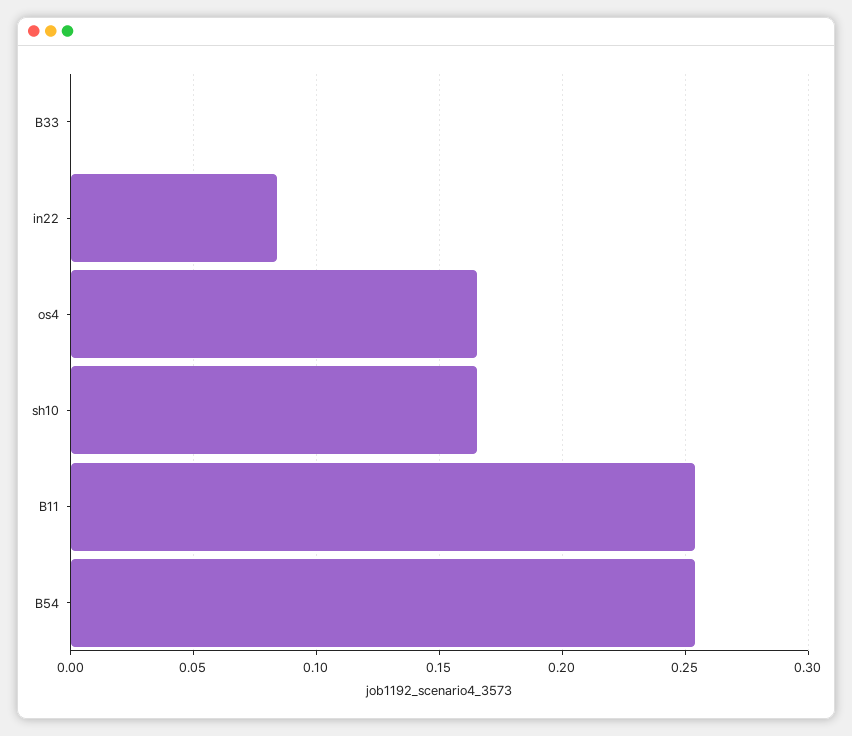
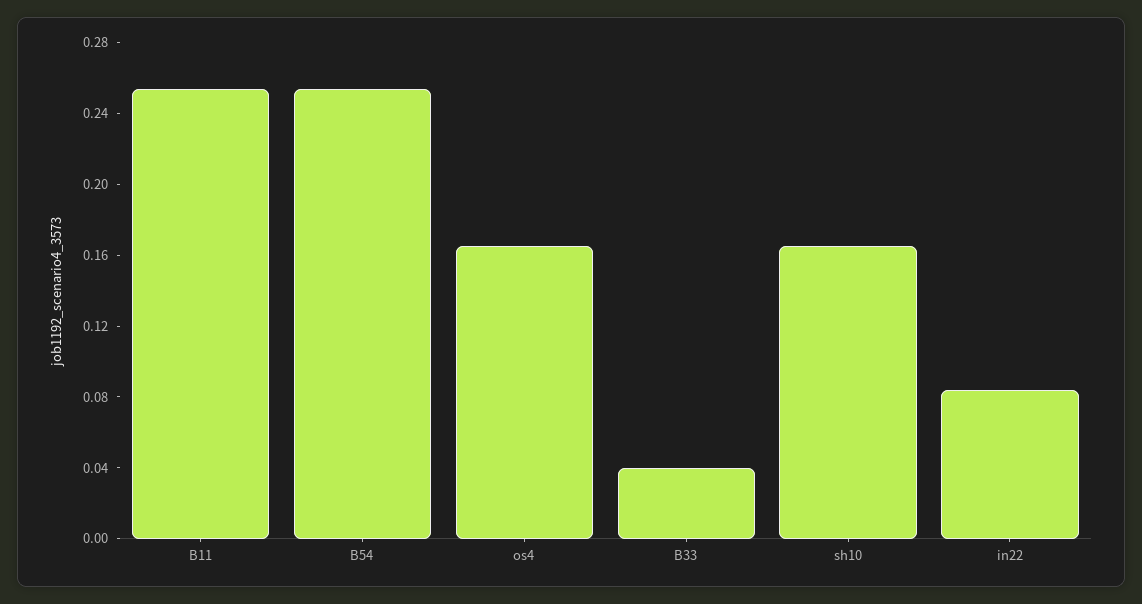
  {
-   "B33": 0,
+   "B33": 0.04,
    "in22": 0.085,
    "os4": 0.165,
    "sh10": 0.165,
    "B11": 0.255,
    "B54": 0.255
  }

